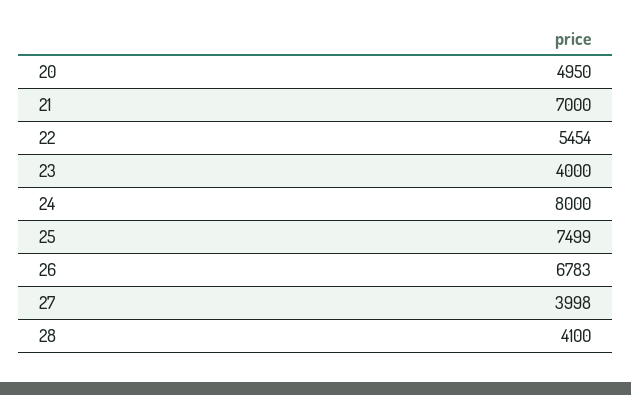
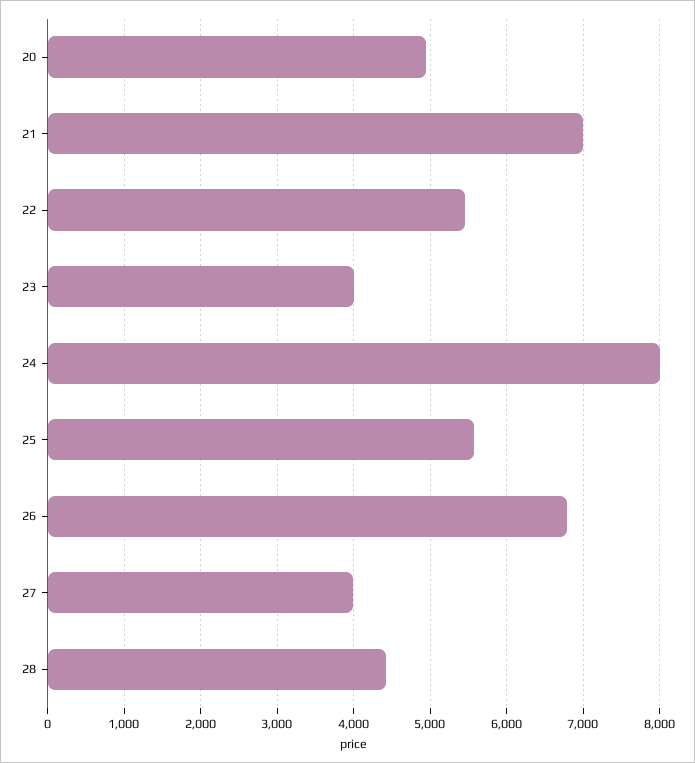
  {
    "20": 4950,
    "21": 7000,
    "22": 5454,
    "23": 4000,
    "24": 8000,
-   "25": 7499,
+   "25": 5600,
    "26": 6783,
    "27": 3998,
-   "28": 4100
+   "28": 4400
  }

